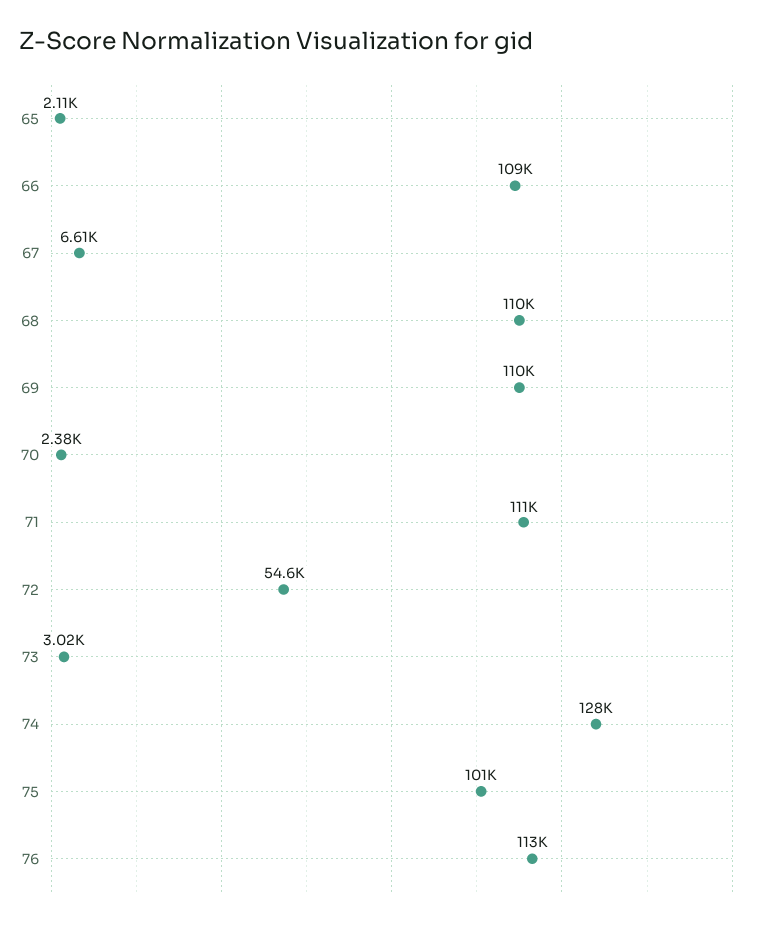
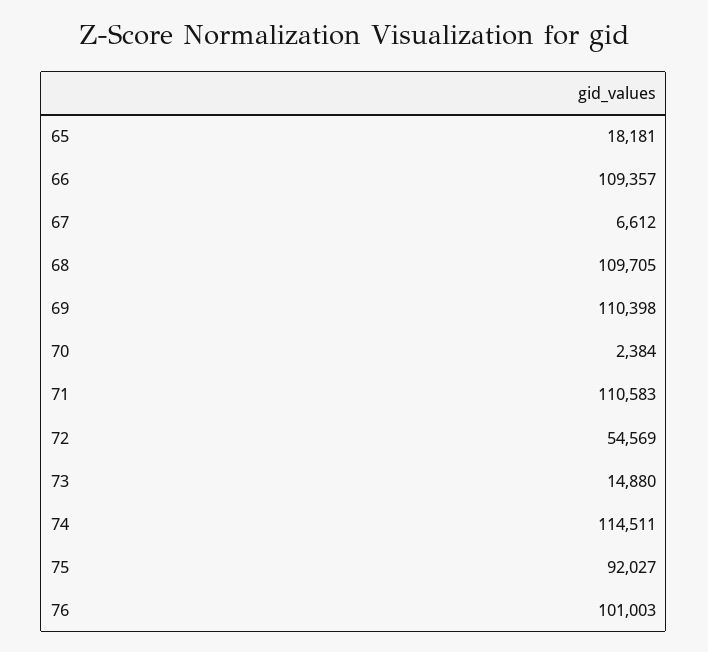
  {
-   "65": 2110,
+   "65": 18181,
    "66": 109357,
    "67": 6612,
    "68": 109705,
    "69": 110398,
    "70": 2384,
    "71": 110583,
    "72": 54569,
-   "73": 3020,
+   "73": 14880,
-   "74": 128000,
+   "74": 114511,
-   "75": 101000,
+   "75": 92027,
-   "76": 113000
+   "76": 101003
  }

